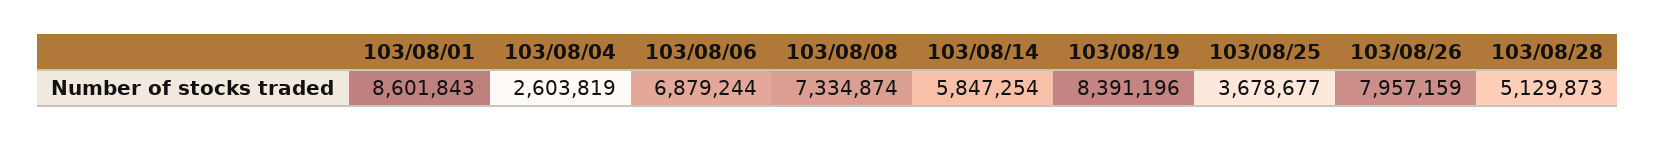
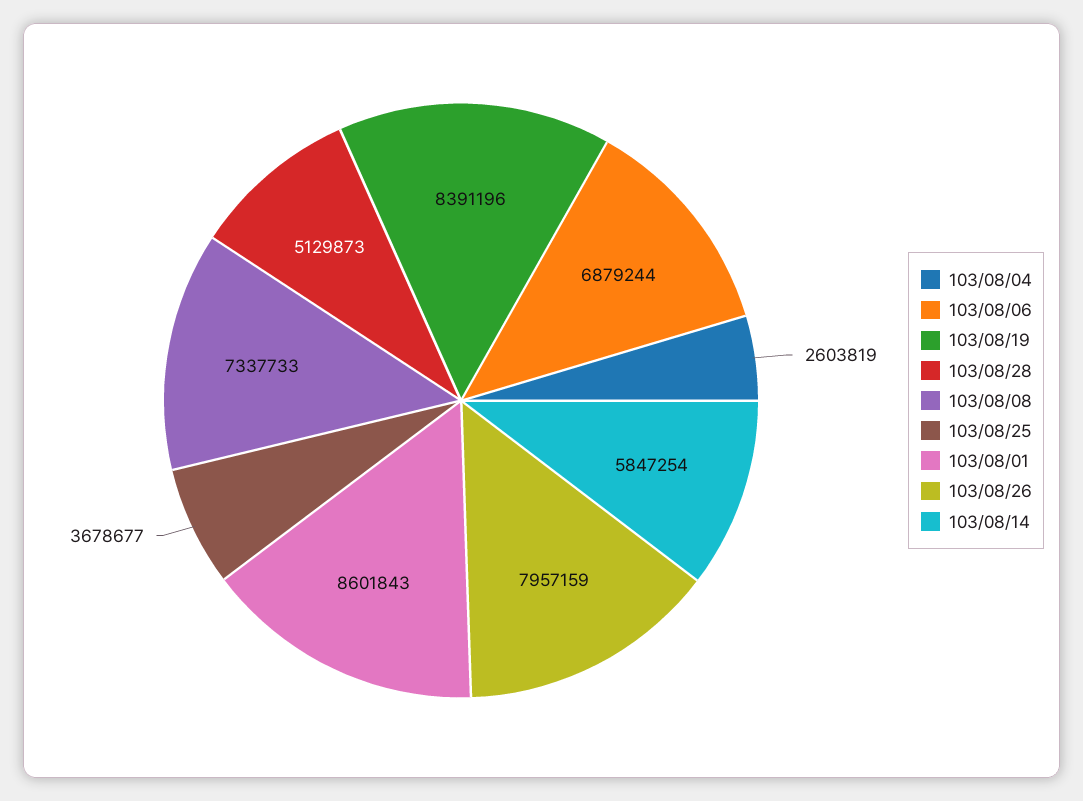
  {
    "103/08/01": 8601843,
    "103/08/04": 2603819,
    "103/08/06": 6879244,
-   "103/08/08": 7334874,
+   "103/08/08": 7337733,
    "103/08/14": 5847254,
    "103/08/19": 8391196,
    "103/08/25": 3678677,
    "103/08/26": 7957159,
    "103/08/28": 5129873
  }

